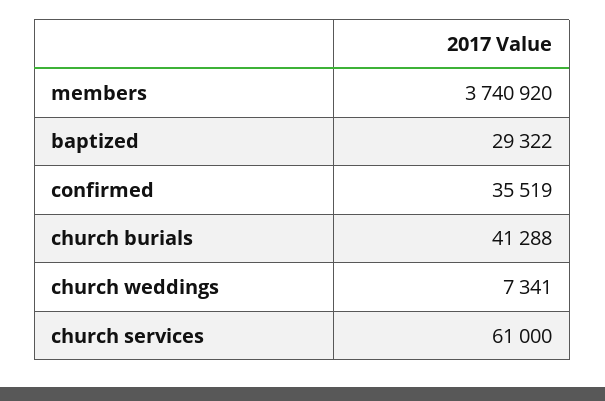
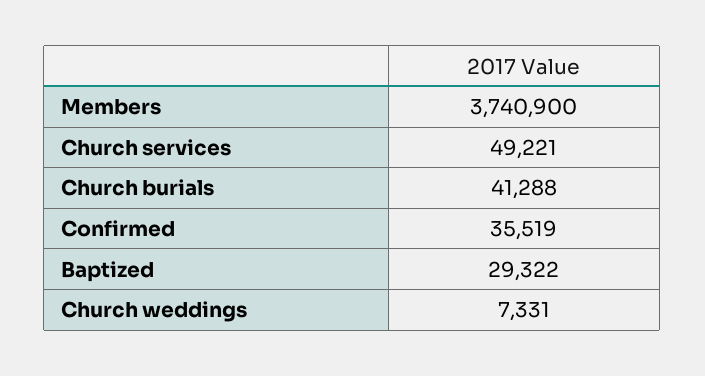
  {
-   "members": 3740920,
+   "members": 3740900,
    "baptized": 29322,
    "confirmed": 35519,
    "church burials": 41288,
-   "church weddings": 7341,
+   "church weddings": 7331,
-   "church services": 61000
+   "church services": 49221
  }

